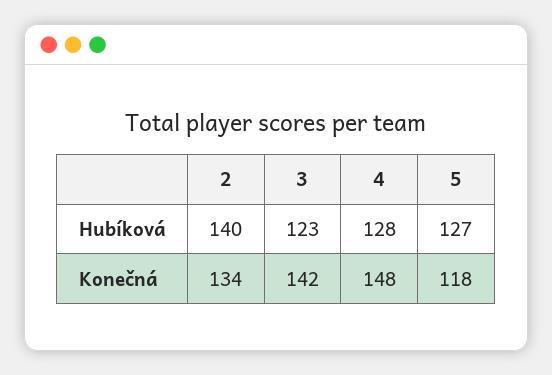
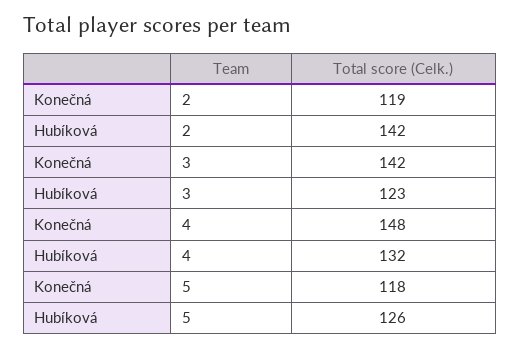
  {
    "2": {
-     "Hubíková": 140,
+     "Hubíková": 142,
-     "Konečná": 134
+     "Konečná": 119
    },
    "3": {
      "Hubíková": 123,
      "Konečná": 142
    },
    "4": {
-     "Hubíková": 128,
+     "Hubíková": 132,
      "Konečná": 148
    },
    "5": {
-     "Hubíková": 127,
+     "Hubíková": 126,
      "Konečná": 118
    }
  }

